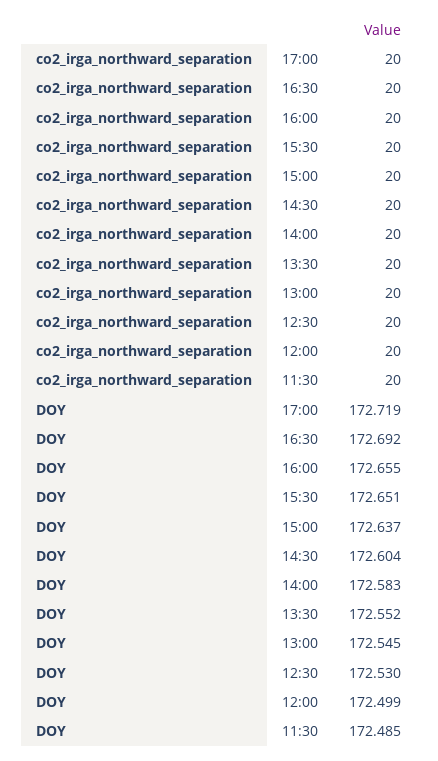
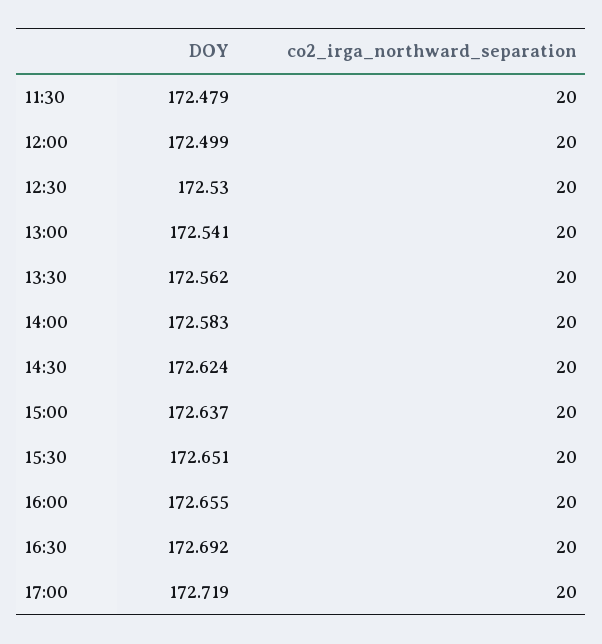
  {
    "co2_irga_northward_separation": {
      "17:00": 20,
      "16:30": 20,
      "16:00": 20,
      "15:30": 20,
      "15:00": 20,
      "14:30": 20,
      "14:00": 20,
      "13:30": 20,
      "13:00": 20,
      "12:30": 20,
      "12:00": 20,
      "11:30": 20
    },
    "DOY": {
      "17:00": 172.719,
      "16:30": 172.692,
      "16:00": 172.655,
      "15:30": 172.651,
      "15:00": 172.637,
-     "14:30": 172.604,
+     "14:30": 172.624,
      "14:00": 172.583,
-     "13:30": 172.552,
+     "13:30": 172.562,
-     "13:00": 172.545,
+     "13:00": 172.541,
      "12:30": 172.53,
      "12:00": 172.499,
-     "11:30": 172.485
+     "11:30": 172.479
    }
  }

